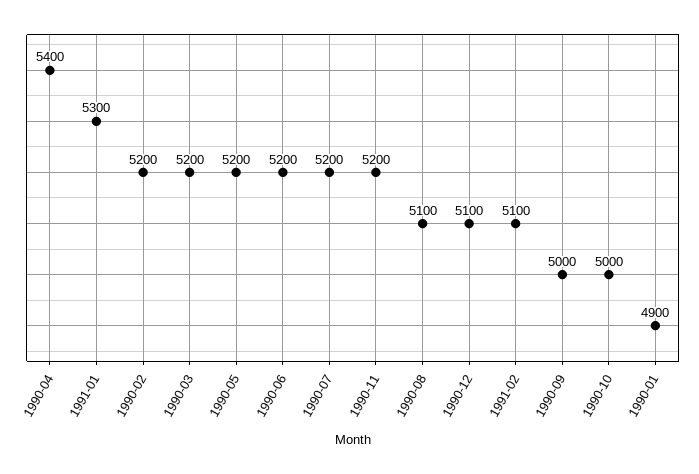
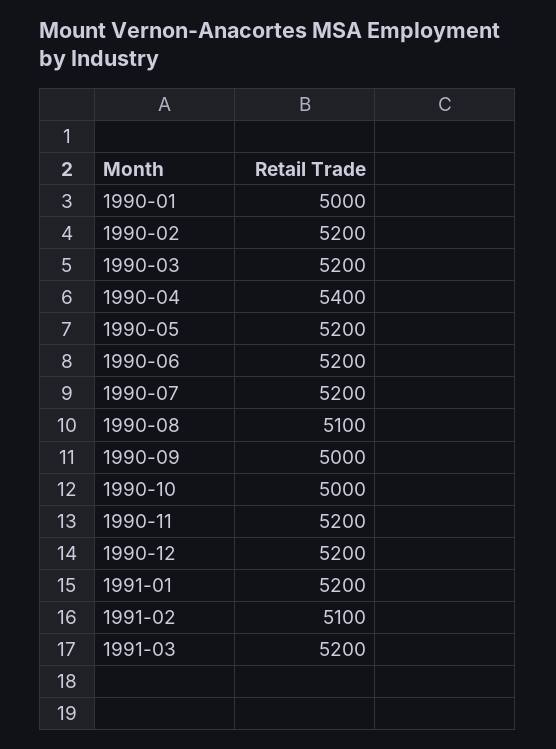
  {
    "1990-04": 5400,
-   "1991-01": 5300,
+   "1991-01": 5200,
    "1990-02": 5200,
    "1990-03": 5200,
    "1990-05": 5200,
    "1990-06": 5200,
    "1990-07": 5200,
    "1990-11": 5200,
    "1990-08": 5100,
-   "1990-12": 5100,
+   "1990-12": 5200,
    "1991-02": 5100,
    "1990-09": 5000,
    "1990-10": 5000,
-   "1990-01": 4900
+   "1990-01": 5000,
+   "1991-03": 5200
  }

